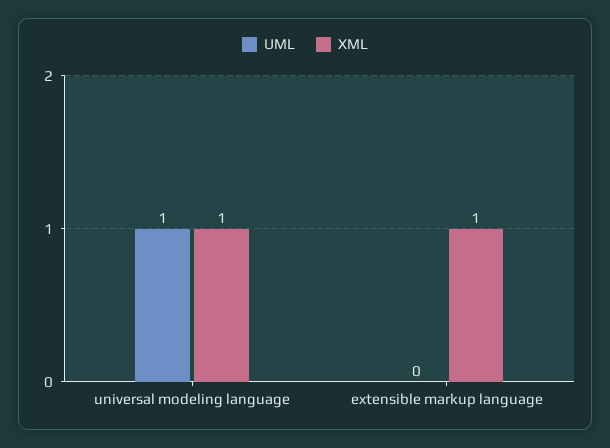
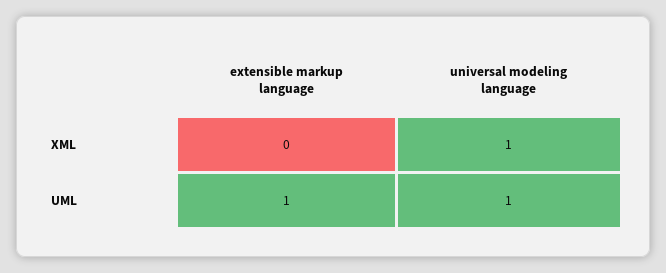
  {
    "UML": {
      "universal modeling language": 1,
-     "extensible markup language": 0
+     "extensible markup language": 1
    },
    "XML": {
      "universal modeling language": 1,
-     "extensible markup language": 1
+     "extensible markup language": 0
    }
  }

